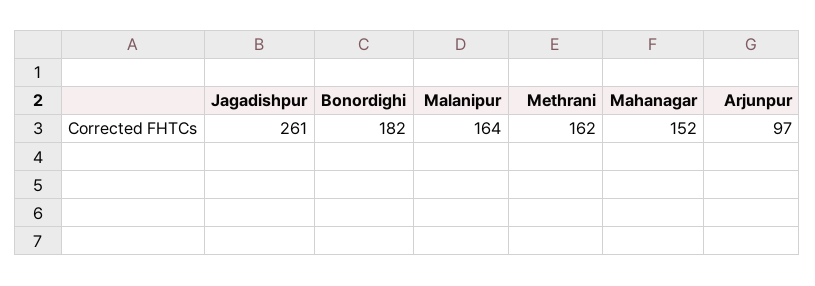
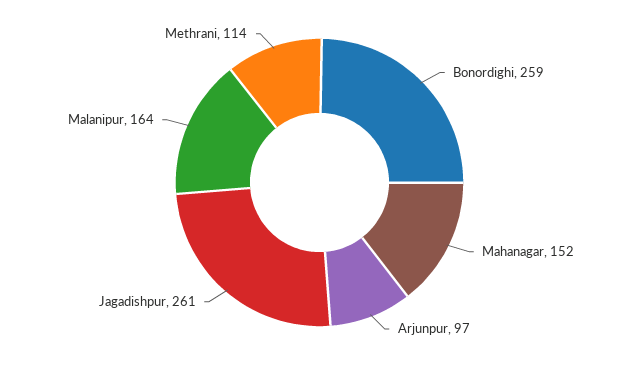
  {
    "Jagadishpur": 261,
-   "Bonordighi": 182,
+   "Bonordighi": 259,
    "Malanipur": 164,
-   "Methrani": 162,
+   "Methrani": 114,
    "Mahanagar": 152,
    "Arjunpur": 97
  }

